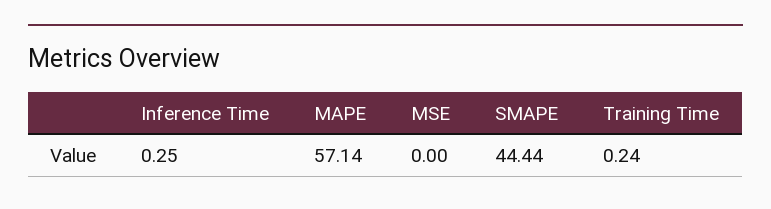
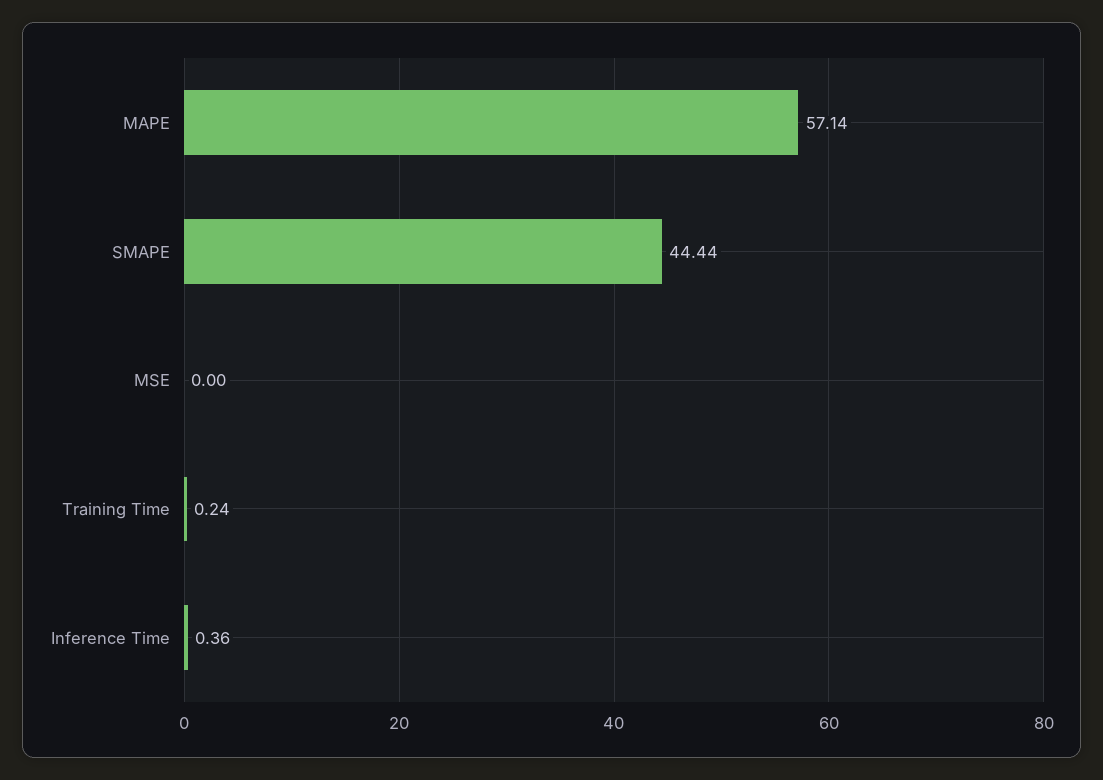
  {
-   "Inference Time": 0.25,
+   "Inference Time": 0.36,
    "MAPE": 57.14,
    "MSE": 0,
    "SMAPE": 44.44,
    "Training Time": 0.24
  }

